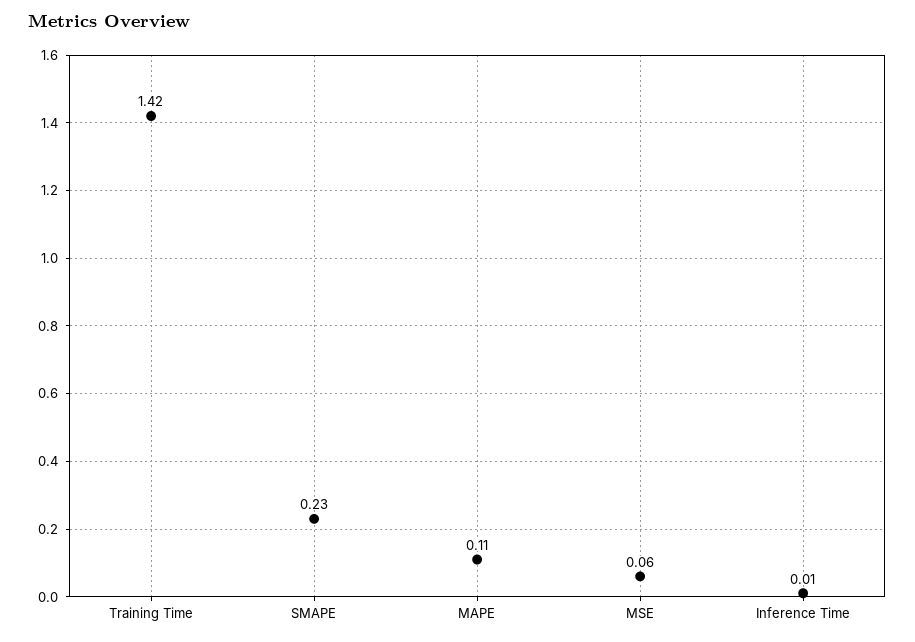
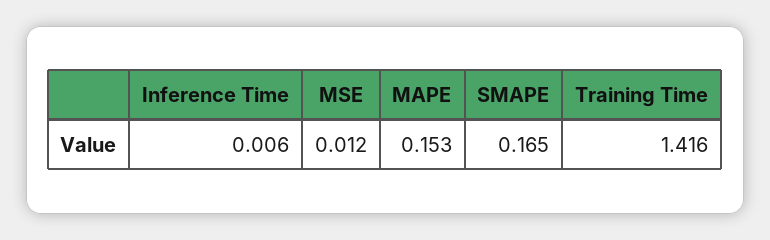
  {
    "Training Time": 1.416,
-   "SMAPE": 0.23,
+   "SMAPE": 0.165,
-   "MAPE": 0.11,
+   "MAPE": 0.153,
-   "MSE": 0.06,
+   "MSE": 0.012,
    "Inference Time": 0.006
  }

